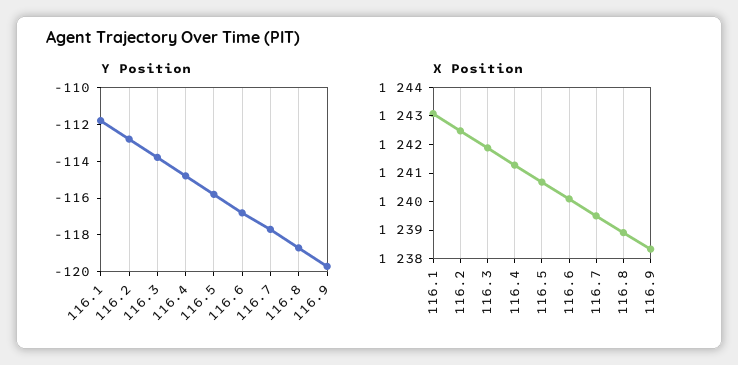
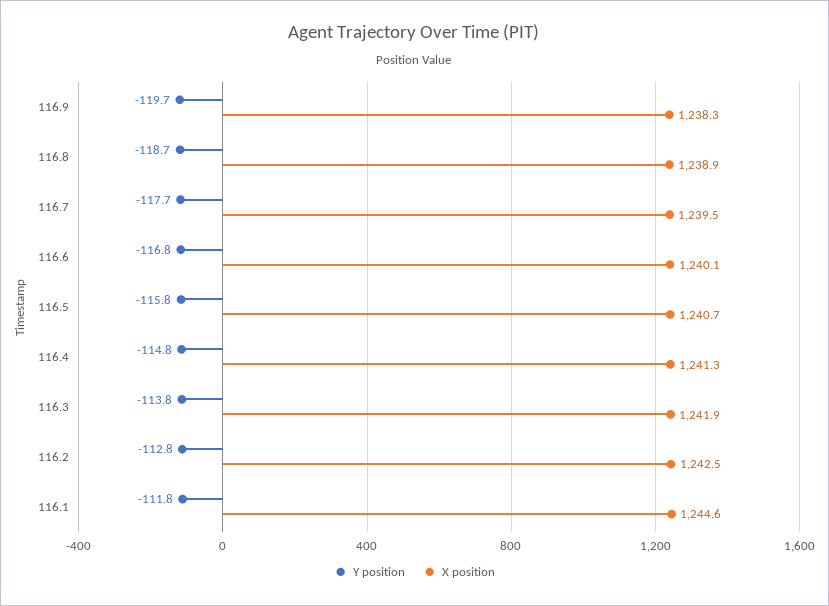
  {
    "Y Position": {
      "116.1": -111.8,
      "116.2": -112.8,
      "116.3": -113.8,
      "116.4": -114.8,
      "116.5": -115.8,
      "116.6": -116.8,
      "116.7": -117.7,
      "116.8": -118.7,
      "116.9": -119.7
    },
    "X Position": {
-     "116.1": 1243,
+     "116.1": 1244.6,
      "116.2": 1242.5,
      "116.3": 1241.9,
      "116.4": 1241.3,
      "116.5": 1240.7,
      "116.6": 1240.1,
      "116.7": 1239.5,
      "116.8": 1238.9,
      "116.9": 1238.3
    }
  }

